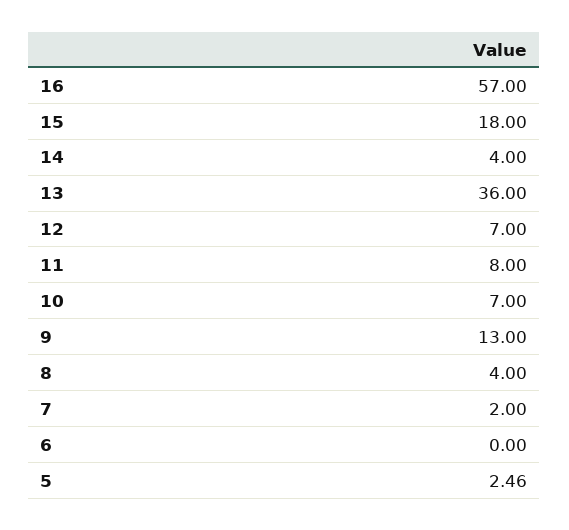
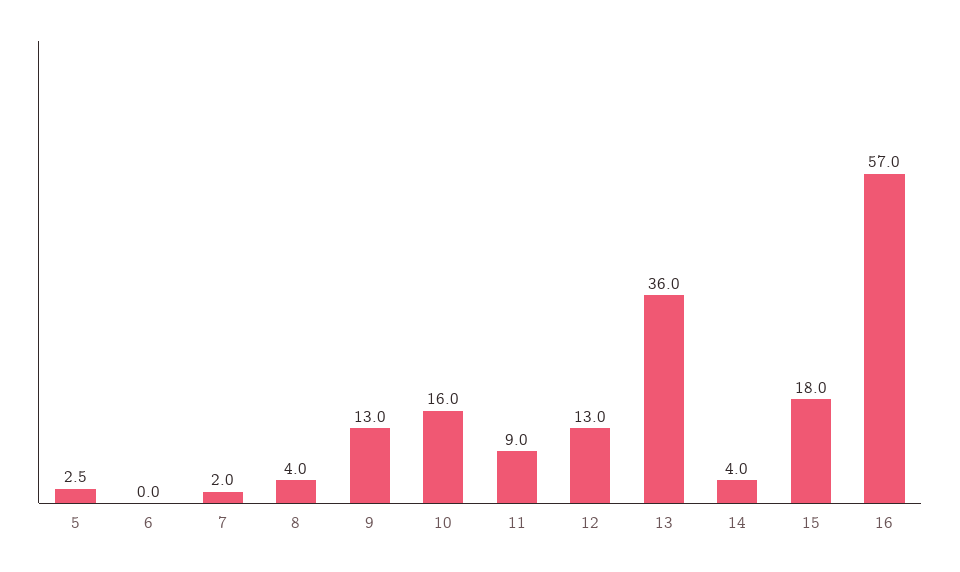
  {
    "16": 57,
    "15": 18,
    "14": 4,
    "13": 36,
-   "12": 7,
+   "12": 13,
-   "11": 8,
+   "11": 9,
-   "10": 7,
+   "10": 16,
    "9": 13,
    "8": 4,
    "7": 2,
    "6": 0,
    "5": 2.46
  }

